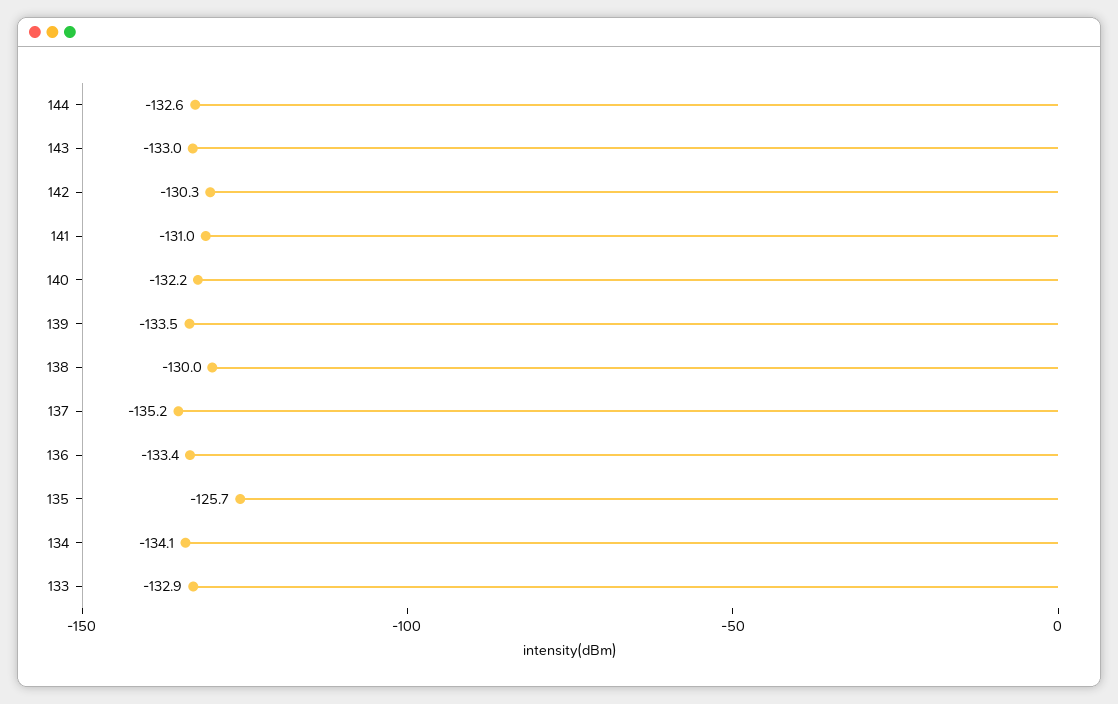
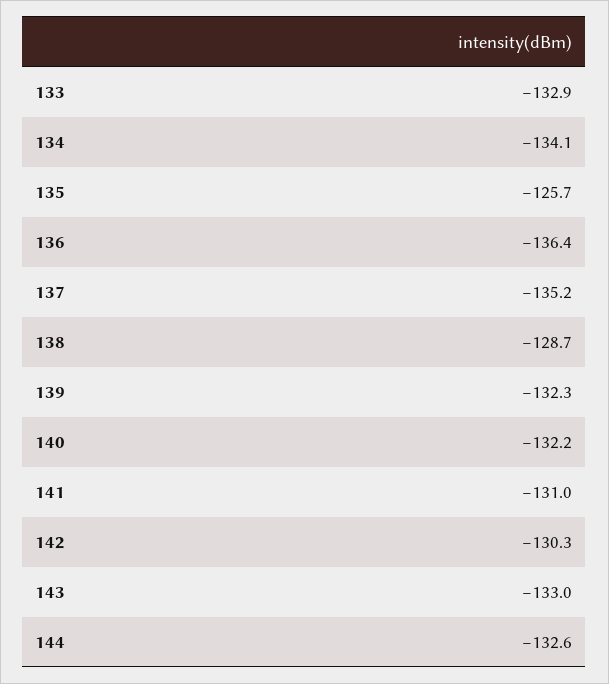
  {
    "144": -132.6,
    "143": -133,
    "142": -130.3,
    "141": -131,
    "140": -132.2,
-   "139": -133.5,
+   "139": -132.3,
-   "138": -130,
+   "138": -128.7,
    "137": -135.2,
-   "136": -133.4,
+   "136": -136.4,
    "135": -125.7,
    "134": -134.1,
    "133": -132.9
  }

